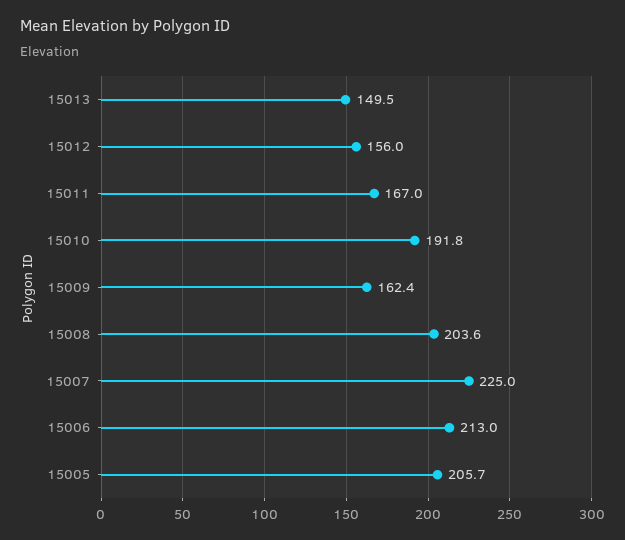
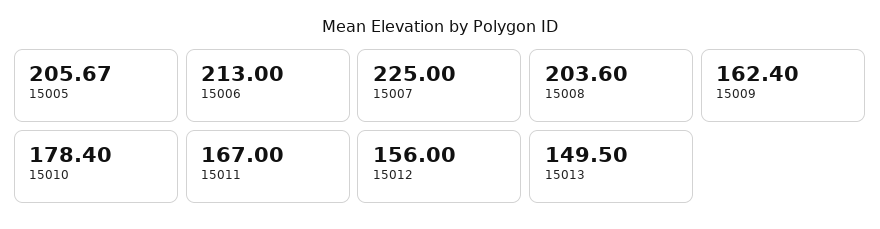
  {
    "15013": 149.5,
    "15012": 156,
    "15011": 167,
-   "15010": 191.8,
+   "15010": 178.4,
    "15009": 162.4,
    "15008": 203.6,
    "15007": 225,
    "15006": 213,
    "15005": 205.67
  }

